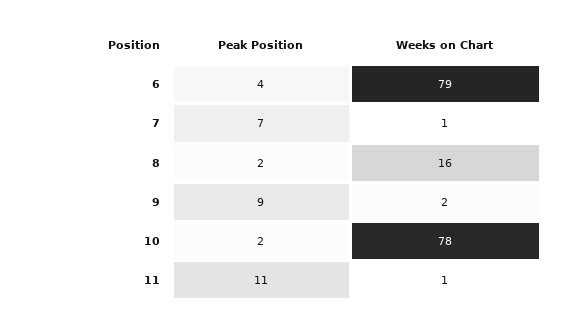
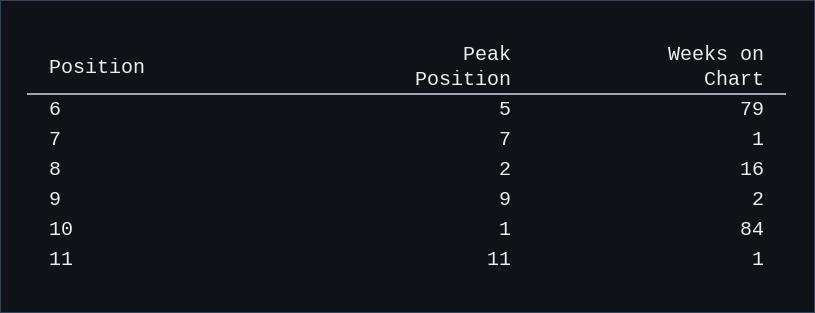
  {
    "Peak Position": {
-     "6": 4,
+     "6": 5,
      "7": 7,
      "8": 2,
      "9": 9,
-     "10": 2,
+     "10": 1,
      "11": 11
    },
    "Weeks on Chart": {
      "6": 79,
      "7": 1,
      "8": 16,
      "9": 2,
-     "10": 78,
+     "10": 84,
      "11": 1
    }
  }

